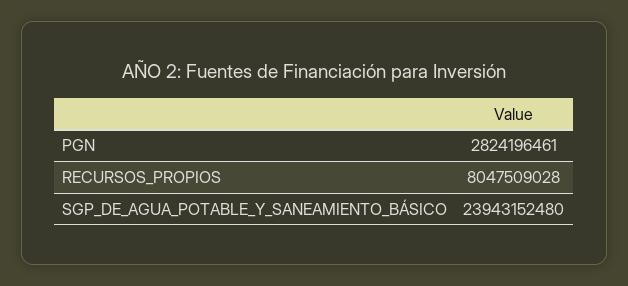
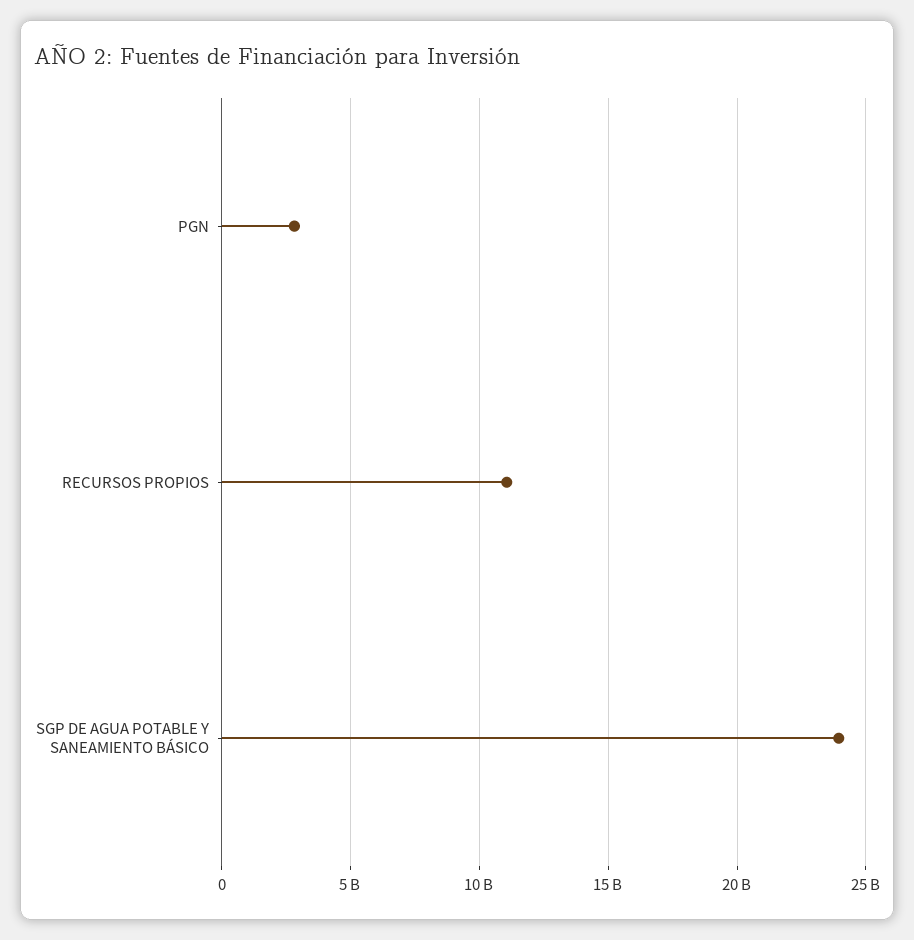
  {
    "PGN": 2824196461,
-   "RECURSOS_PROPIOS": 8047509028,
+   "RECURSOS_PROPIOS": 11000000000,
    "SGP_DE_AGUA_POTABLE_Y_SANEAMIENTO_BÁSICO": 23943152480
  }

